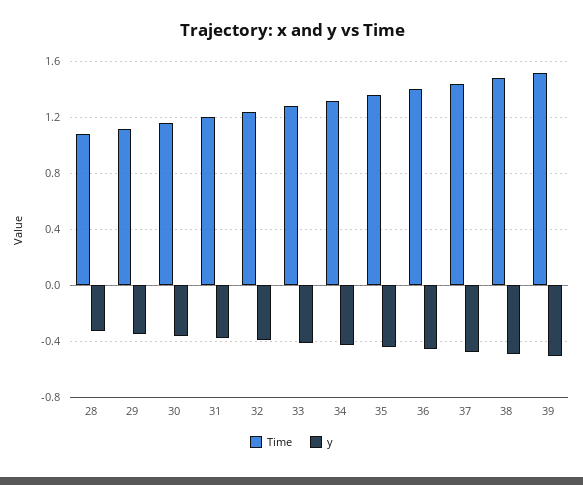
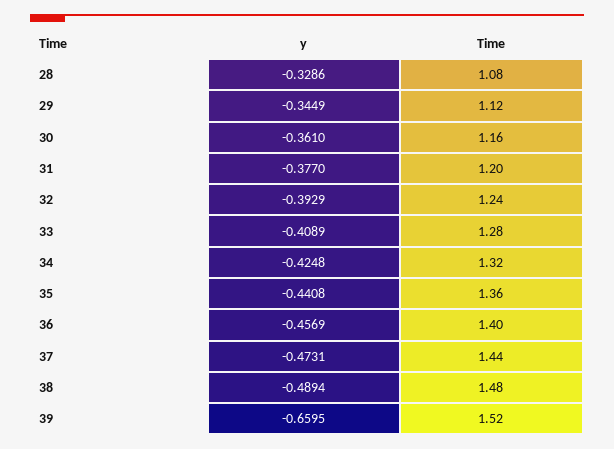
  {
    "Time": {
      "28": 1.08,
      "29": 1.12,
      "30": 1.16,
      "31": 1.2,
      "32": 1.24,
      "33": 1.28,
      "34": 1.32,
      "35": 1.36,
      "36": 1.4,
      "37": 1.44,
      "38": 1.48,
      "39": 1.52
    },
    "y": {
      "28": -0.3286,
      "29": -0.3449,
      "30": -0.361,
      "31": -0.377,
      "32": -0.3929,
      "33": -0.4089,
      "34": -0.4248,
      "35": -0.4408,
      "36": -0.4569,
      "37": -0.4731,
      "38": -0.4894,
-     "39": -0.5
+     "39": -0.6595
    }
  }

